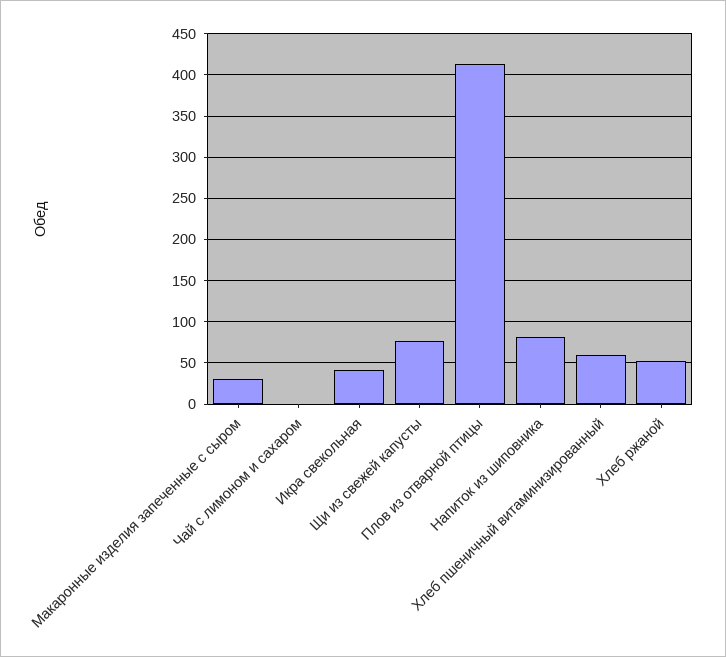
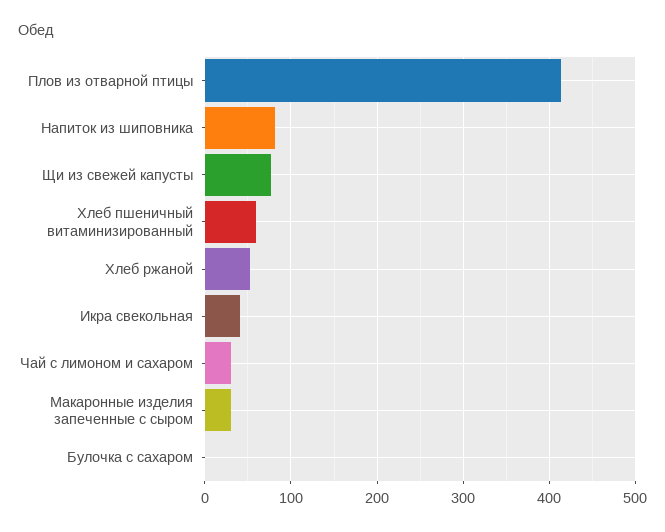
  {
    "Макаронные изделия запеченные с сыром": 30,
-   "Чай с лимоном и сахаром": 0,
+   "Чай с лимоном и сахаром": 30,
    "Икра свекольная": 40,
    "Щи из свежей капусты": 80,
    "Плов из отварной птицы": 410,
    "Напиток из шиповника": 80,
    "Хлеб пшеничный витаминизированный": 60,
-   "Хлеб ржаной": 50
+   "Хлеб ржаной": 50,
+   "Булочка с сахаром": 0
  }

